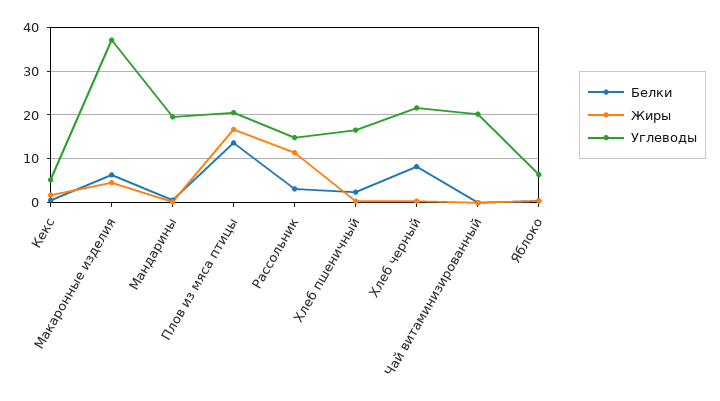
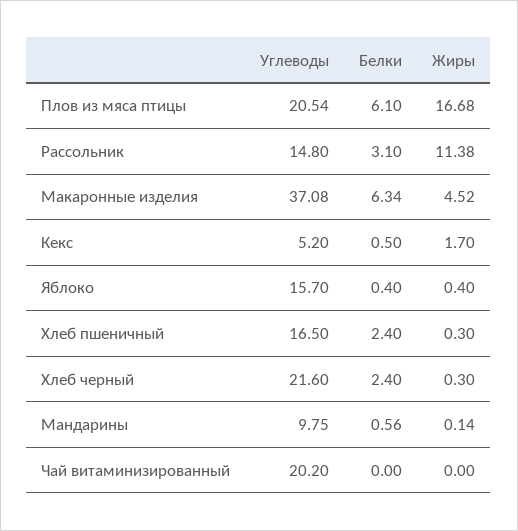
  {
    "Белки": {
      "Кекс": 0.5,
      "Макаронные изделия": 6.34,
      "Мандарины": 0.56,
-     "Плов из мяса птицы": 14,
+     "Плов из мяса птицы": 6.1,
      "Рассольник": 3.1,
      "Хлеб пшеничный": 2.4,
-     "Хлеб черный": 8,
+     "Хлеб черный": 2.4,
      "Чай витаминизированный": 0,
      "Яблоко": 0.4
    },
    "Жиры": {
      "Кекс": 1.7,
      "Макаронные изделия": 4.52,
      "Мандарины": 0.14,
      "Плов из мяса птицы": 16.68,
      "Рассольник": 11.38,
      "Хлеб пшеничный": 0.3,
      "Хлеб черный": 0.3,
      "Чай витаминизированный": 0,
      "Яблоко": 0.4
    },
    "Углеводы": {
      "Кекс": 5.2,
      "Макаронные изделия": 37.08,
-     "Мандарины": 20,
+     "Мандарины": 9.75,
      "Плов из мяса птицы": 20.54,
      "Рассольник": 14.8,
      "Хлеб пшеничный": 16.5,
      "Хлеб черный": 21.6,
      "Чай витаминизированный": 20.2,
-     "Яблоко": 6
+     "Яблоко": 15.7
    }
  }

